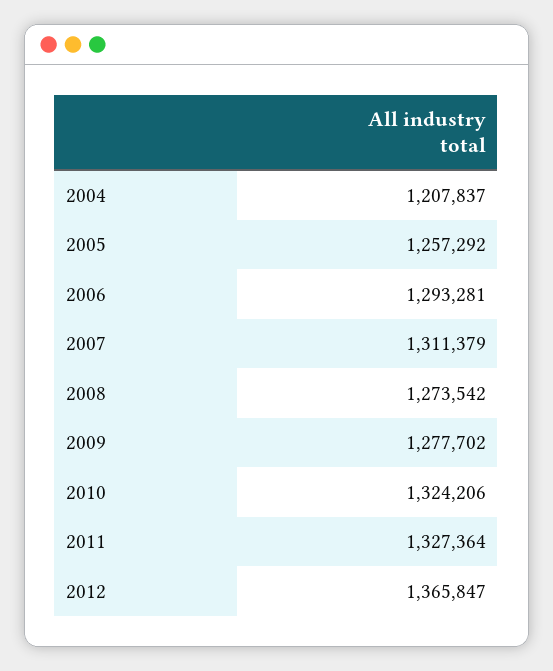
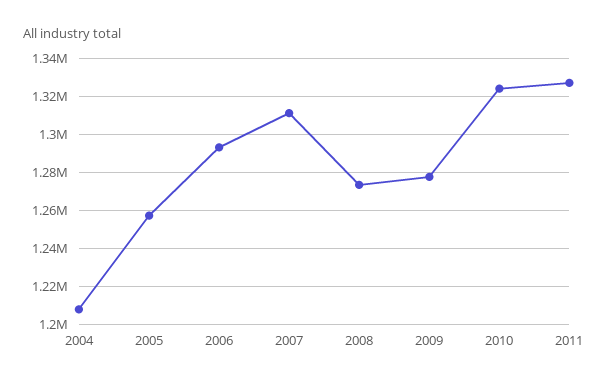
  {
    "2004": 1207837,
    "2005": 1257292,
    "2006": 1293281,
    "2007": 1311379,
    "2008": 1273542,
    "2009": 1277702,
    "2010": 1324206,
-   "2011": 1327364,
+   "2011": 1327364
-   "2012": 1365847
  }

